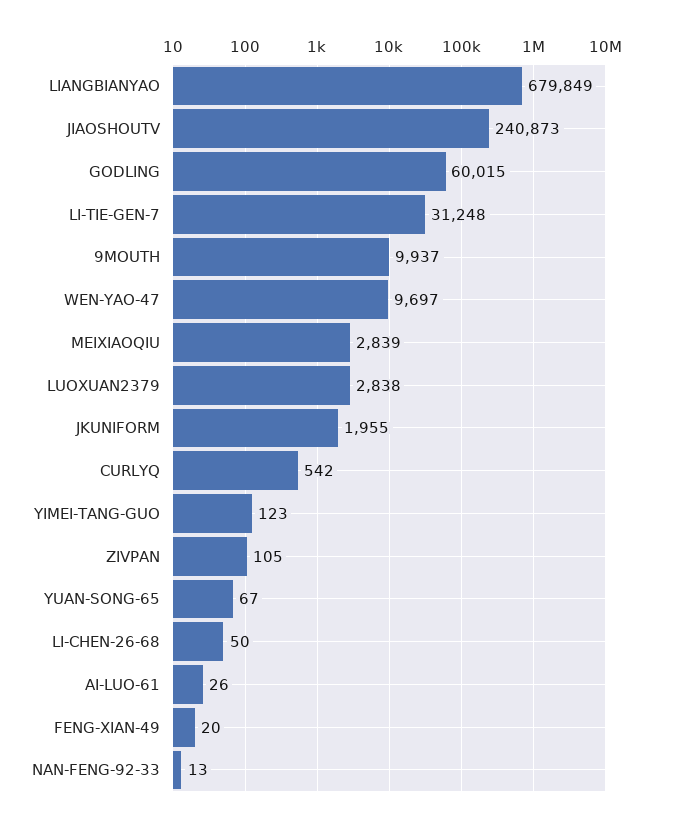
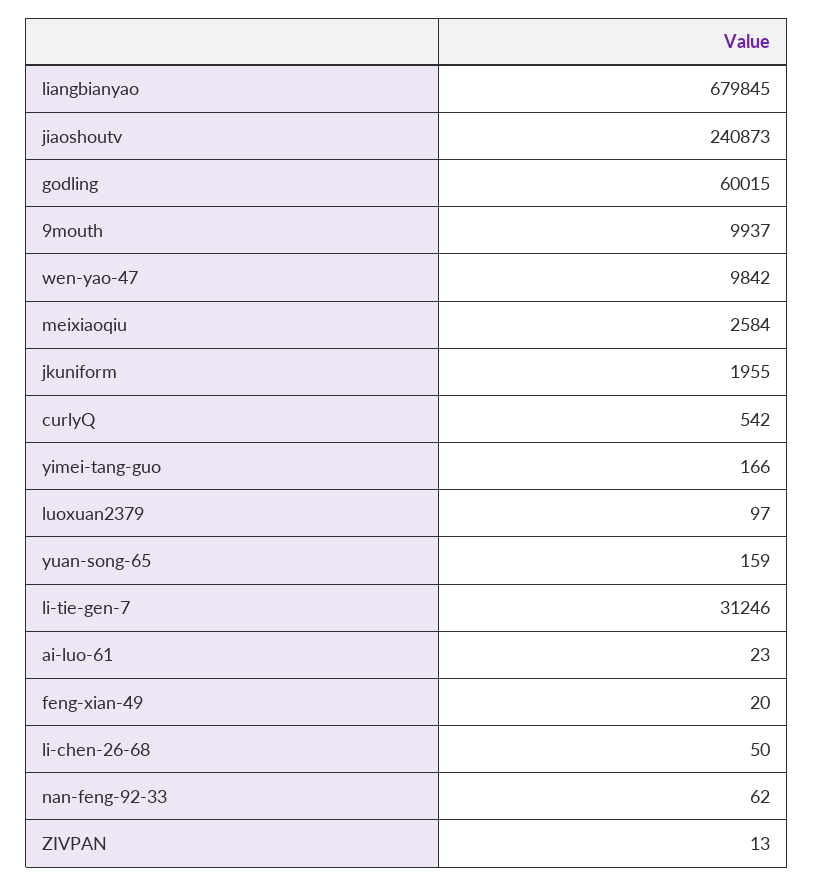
  {
-   "LIANGBIANYAO": 679849,
+   "LIANGBIANYAO": 679845,
    "JIAOSHOUTV": 240873,
    "GODLING": 60015,
-   "LI-TIE-GEN-7": 31248,
+   "LI-TIE-GEN-7": 31246,
    "9MOUTH": 9937,
-   "WEN-YAO-47": 9697,
+   "WEN-YAO-47": 9842,
-   "MEIXIAOQIU": 2839,
+   "MEIXIAOQIU": 2584,
-   "LUOXUAN2379": 2838,
+   "LUOXUAN2379": 97,
    "JKUNIFORM": 1955,
    "CURLYQ": 542,
-   "YIMEI-TANG-GUO": 123,
+   "YIMEI-TANG-GUO": 166,
-   "ZIVPAN": 105,
+   "ZIVPAN": 13,
-   "YUAN-SONG-65": 67,
+   "YUAN-SONG-65": 159,
    "LI-CHEN-26-68": 50,
-   "AI-LUO-61": 26,
+   "AI-LUO-61": 23,
    "FENG-XIAN-49": 20,
-   "NAN-FENG-92-33": 13
+   "NAN-FENG-92-33": 62
  }

